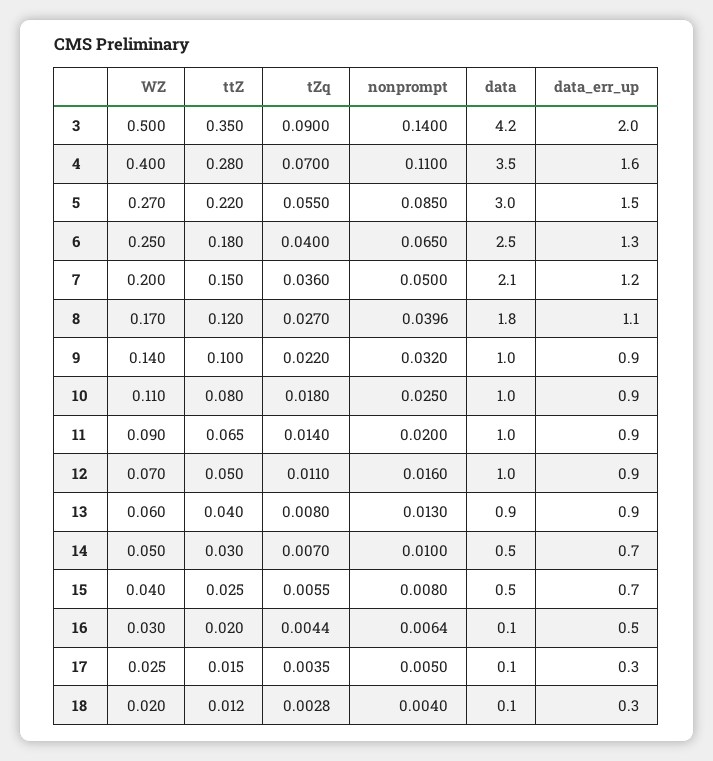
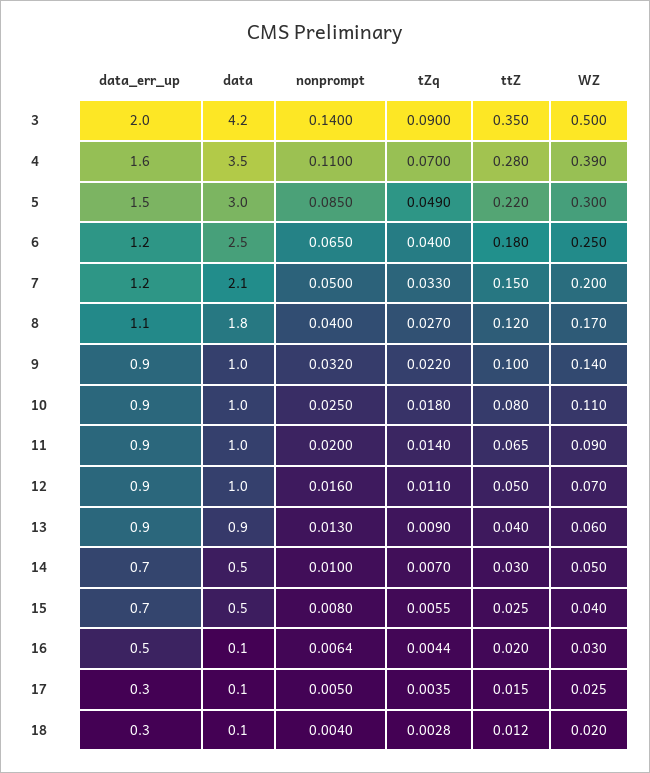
  {
    "WZ": {
      "3": 0.5,
-     "4": 0.4,
+     "4": 0.39,
-     "5": 0.27,
+     "5": 0.3,
      "6": 0.25,
      "7": 0.2,
      "8": 0.17,
      "9": 0.14,
      "10": 0.11,
      "11": 0.09,
      "12": 0.07,
      "13": 0.06,
      "14": 0.05,
      "15": 0.04,
      "16": 0.03,
      "17": 0.025,
      "18": 0.02
    },
    "ttZ": {
      "3": 0.35,
      "4": 0.28,
      "5": 0.22,
      "6": 0.18,
      "7": 0.15,
      "8": 0.12,
      "9": 0.1,
      "10": 0.08,
      "11": 0.065,
      "12": 0.05,
      "13": 0.04,
      "14": 0.03,
      "15": 0.025,
      "16": 0.02,
      "17": 0.015,
      "18": 0.012
    },
    "tZq": {
      "3": 0.09,
      "4": 0.07,
-     "5": 0.055,
+     "5": 0.049,
      "6": 0.04,
-     "7": 0.036,
+     "7": 0.033,
      "8": 0.027,
      "9": 0.022,
      "10": 0.018,
      "11": 0.014,
      "12": 0.011,
-     "13": 0.008,
+     "13": 0.009,
      "14": 0.007,
      "15": 0.0055,
      "16": 0.0044,
      "17": 0.0035,
      "18": 0.0028
    },
    "nonprompt": {
      "3": 0.14,
      "4": 0.11,
      "5": 0.085,
      "6": 0.065,
      "7": 0.05,
-     "8": 0.0396,
+     "8": 0.04,
      "9": 0.032,
      "10": 0.025,
      "11": 0.02,
      "12": 0.016,
      "13": 0.013,
      "14": 0.01,
      "15": 0.008,
      "16": 0.0064,
      "17": 0.005,
      "18": 0.004
    },
    "data": {
      "3": 4.2,
      "4": 3.5,
      "5": 3,
      "6": 2.5,
      "7": 2.1,
      "8": 1.8,
      "9": 1,
      "10": 1,
      "11": 1,
      "12": 1,
      "13": 0.9,
      "14": 0.5,
      "15": 0.5,
      "16": 0.1,
      "17": 0.1,
      "18": 0.1
    },
    "data_err_up": {
      "3": 2,
      "4": 1.6,
      "5": 1.5,
-     "6": 1.3,
+     "6": 1.2,
      "7": 1.2,
      "8": 1.1,
      "9": 0.9,
      "10": 0.9,
      "11": 0.9,
      "12": 0.9,
      "13": 0.9,
      "14": 0.7,
      "15": 0.7,
      "16": 0.5,
      "17": 0.3,
      "18": 0.3
    }
  }

